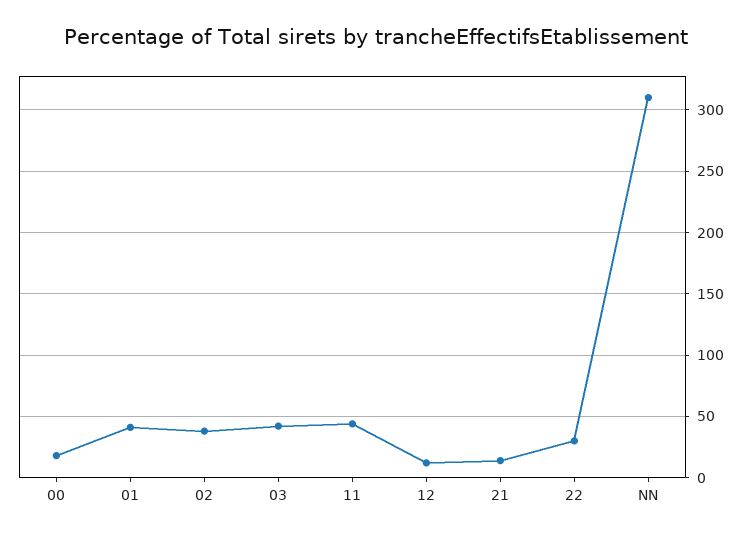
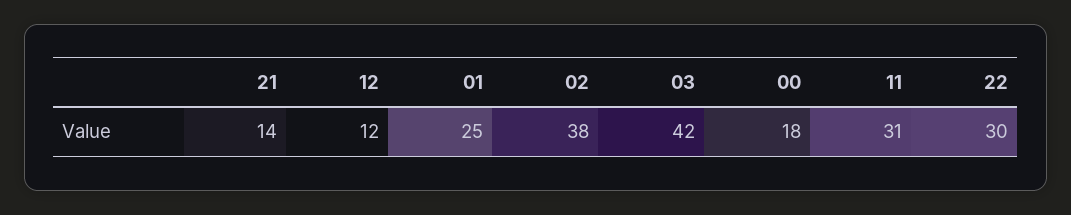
  {
    "00": 18,
-   "01": 40,
+   "01": 25,
    "02": 38,
    "03": 42,
-   "11": 45,
+   "11": 31,
    "12": 12,
    "21": 14,
-   "22": 30,
+   "22": 30
-   "NN": 310
  }

